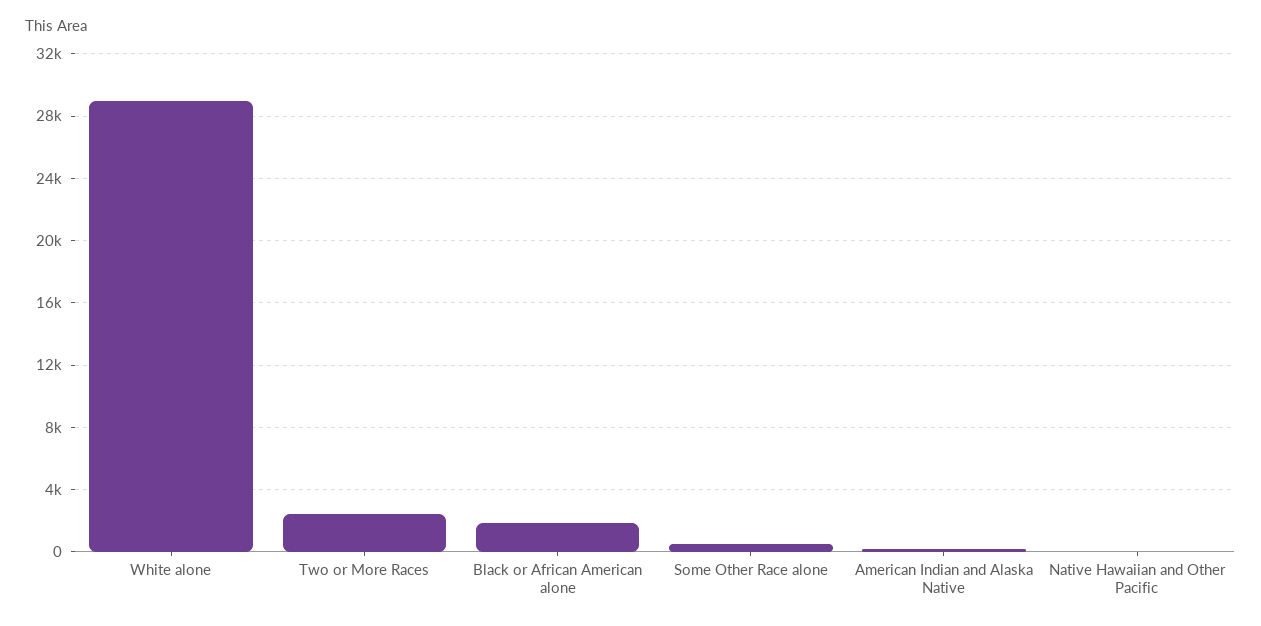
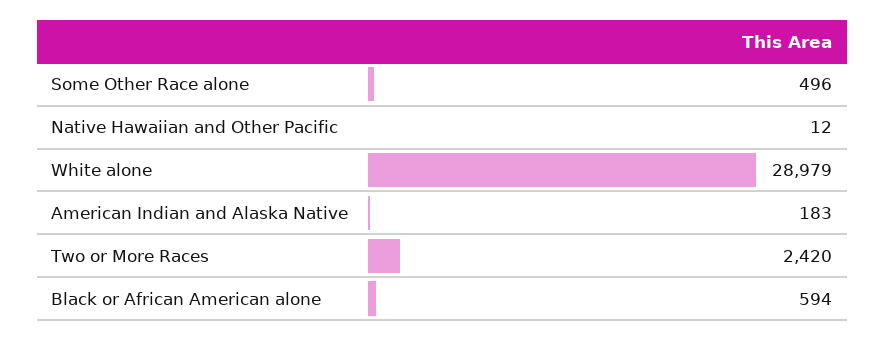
  {
    "White alone": 28979,
    "Two or More Races": 2420,
-   "Black or African American alone": 2000,
+   "Black or African American alone": 594,
    "Some Other Race alone": 496,
    "American Indian and Alaska Native": 183,
    "Native Hawaiian and Other Pacific": 12
  }

